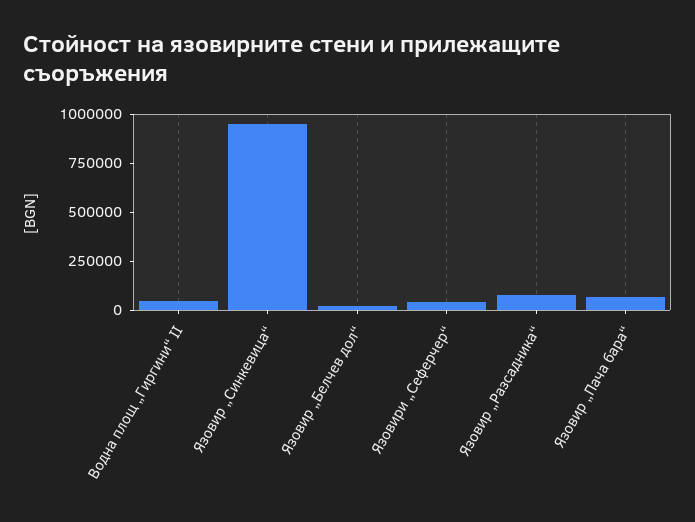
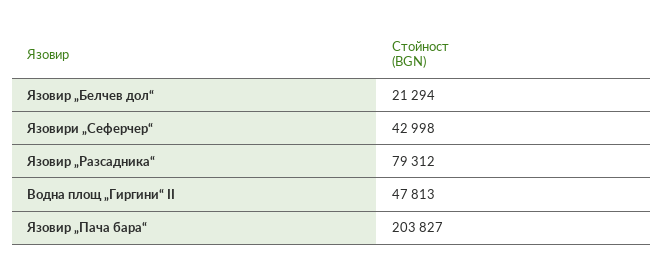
  {
    "Водна площ „Гиргини“ II": 47813,
-   "Язовир „Синкевица“": 950000,
    "Язовир „Белчев дол“": 21294,
    "Язовири „Сеферчер“": 42998,
    "Язовир „Разсадника“": 79312,
-   "Язовир „Пача бара“": 50000
+   "Язовир „Пача бара“": 203827
  }

